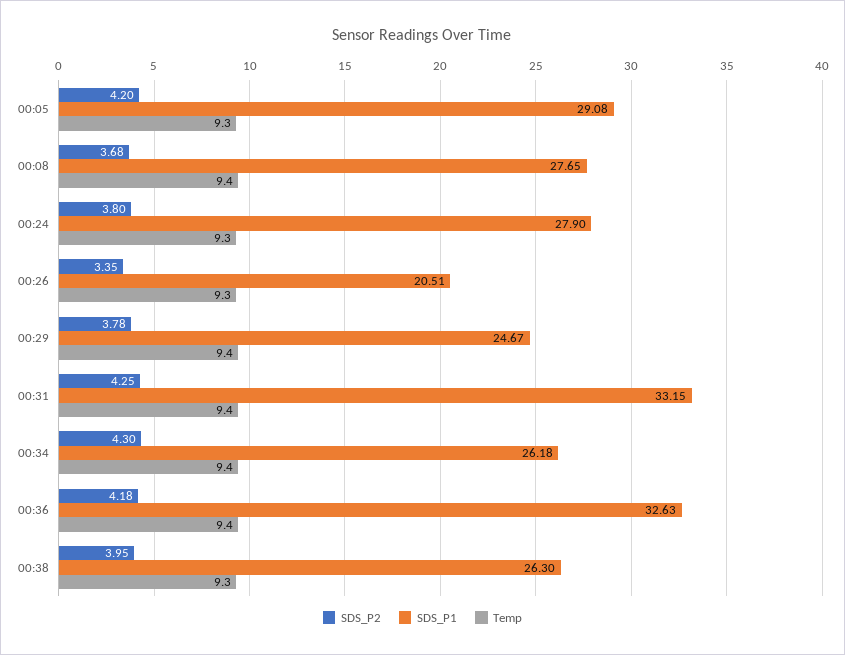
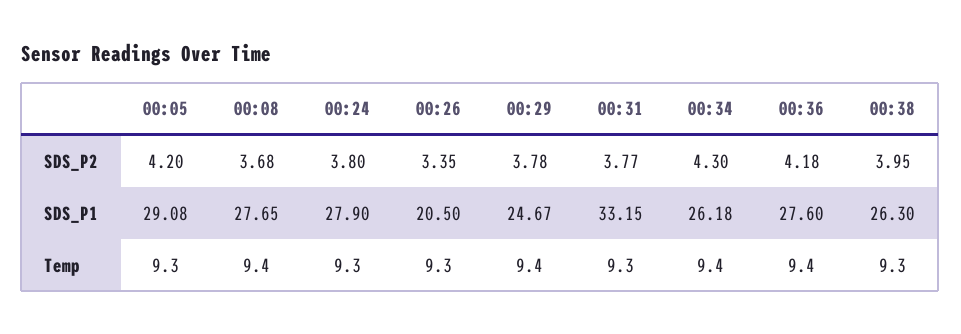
  {
    "SDS_P2": {
      "00:05": 4.2,
      "00:08": 3.68,
      "00:24": 3.8,
      "00:26": 3.35,
      "00:29": 3.78,
-     "00:31": 4.25,
+     "00:31": 3.77,
      "00:34": 4.3,
      "00:36": 4.18,
      "00:38": 3.95
    },
    "SDS_P1": {
      "00:05": 29.08,
      "00:08": 27.65,
      "00:24": 27.9,
-     "00:26": 20.51,
+     "00:26": 20.5,
      "00:29": 24.67,
      "00:31": 33.15,
      "00:34": 26.18,
-     "00:36": 32.63,
+     "00:36": 27.6,
      "00:38": 26.3
    },
    "Temp": {
      "00:05": 9.3,
      "00:08": 9.4,
      "00:24": 9.3,
      "00:26": 9.3,
      "00:29": 9.4,
-     "00:31": 9.4,
+     "00:31": 9.3,
      "00:34": 9.4,
      "00:36": 9.4,
      "00:38": 9.3
    }
  }

